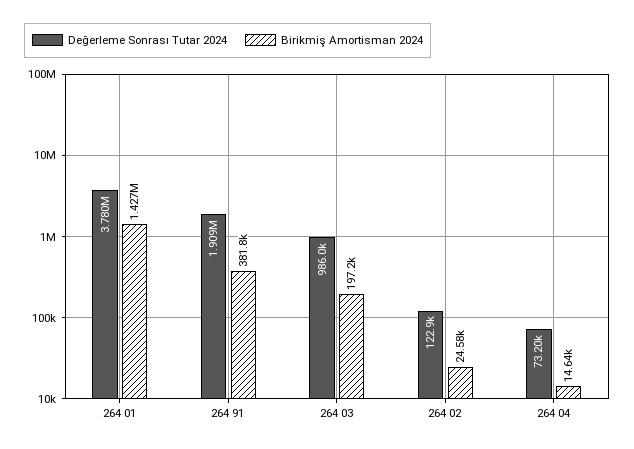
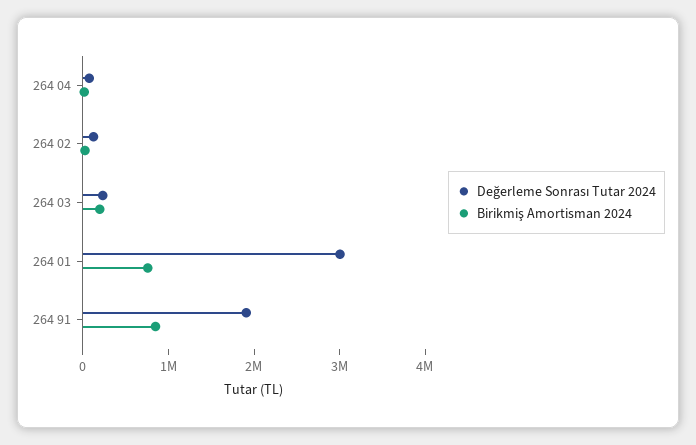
  {
    "Değerleme Sonrası Tutar 2024": {
-     "264 01": 3780000,
+     "264 01": 3000000,
      "264 91": 1909000,
-     "264 03": 986000,
+     "264 03": 200000,
      "264 02": 122900,
      "264 04": 73200
    },
    "Birikmiş Amortisman 2024": {
-     "264 01": 1427000,
+     "264 01": 800000,
-     "264 91": 381800,
+     "264 91": 800000,
      "264 03": 197200,
      "264 02": 24580,
      "264 04": 14640
    }
  }

